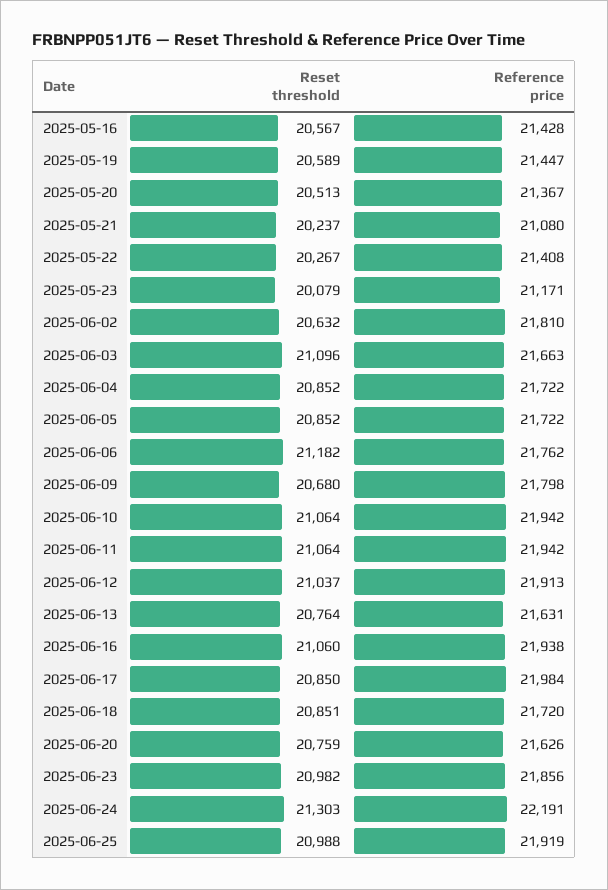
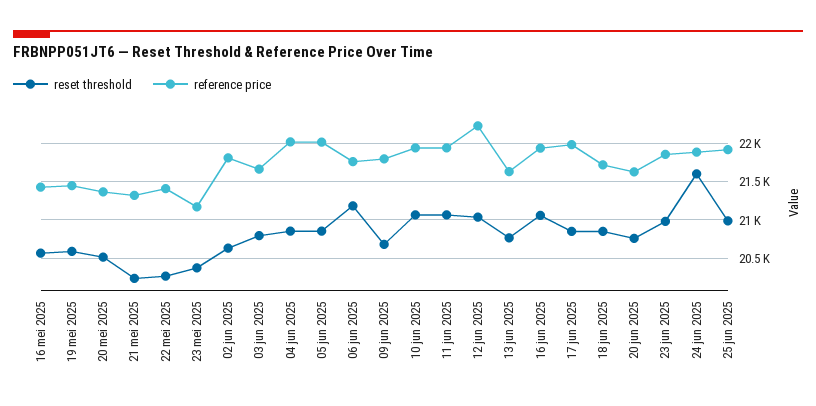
  {
    "Reset threshold": {
      "2025-05-16": 20567,
      "2025-05-19": 20589,
      "2025-05-20": 20513,
      "2025-05-21": 20237,
      "2025-05-22": 20267,
-     "2025-05-23": 20079,
+     "2025-05-23": 20400,
      "2025-06-02": 20632,
-     "2025-06-03": 21096,
+     "2025-06-03": 20800,
      "2025-06-04": 20852,
      "2025-06-05": 20852,
      "2025-06-06": 21182,
      "2025-06-09": 20680,
      "2025-06-10": 21064,
      "2025-06-11": 21064,
      "2025-06-12": 21037,
      "2025-06-13": 20764,
      "2025-06-16": 21060,
      "2025-06-17": 20850,
      "2025-06-18": 20851,
      "2025-06-20": 20759,
      "2025-06-23": 20982,
-     "2025-06-24": 21303,
+     "2025-06-24": 21600,
      "2025-06-25": 20988
    },
    "Reference price": {
      "2025-05-16": 21428,
      "2025-05-19": 21447,
      "2025-05-20": 21367,
-     "2025-05-21": 21080,
+     "2025-05-21": 21300,
      "2025-05-22": 21408,
      "2025-05-23": 21171,
      "2025-06-02": 21810,
      "2025-06-03": 21663,
-     "2025-06-04": 21722,
+     "2025-06-04": 22000,
-     "2025-06-05": 21722,
+     "2025-06-05": 22000,
      "2025-06-06": 21762,
      "2025-06-09": 21798,
      "2025-06-10": 21942,
      "2025-06-11": 21942,
-     "2025-06-12": 21913,
+     "2025-06-12": 22200,
      "2025-06-13": 21631,
      "2025-06-16": 21938,
      "2025-06-17": 21984,
      "2025-06-18": 21720,
      "2025-06-20": 21626,
      "2025-06-23": 21856,
-     "2025-06-24": 22191,
+     "2025-06-24": 21900,
      "2025-06-25": 21919
    }
  }

